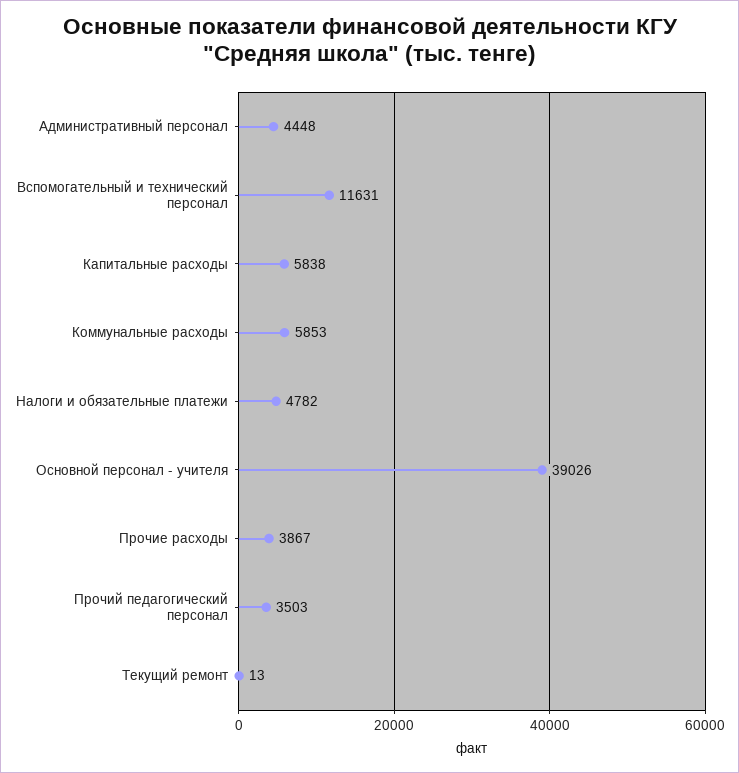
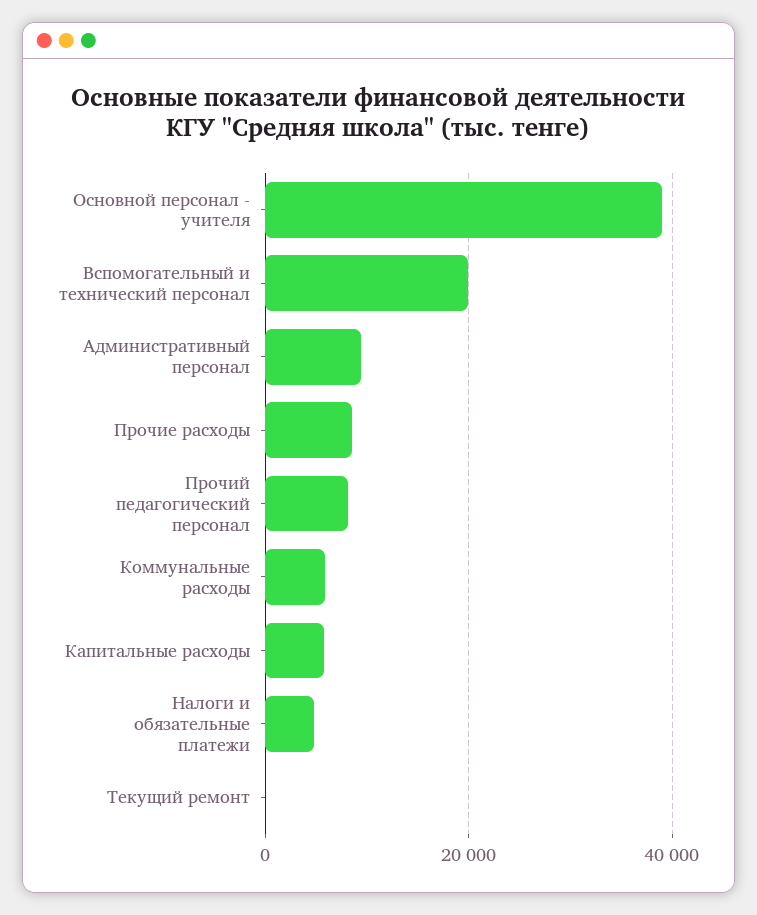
  {
-   "Административный персонал": 4448,
+   "Административный персонал": 10000,
-   "Вспомогательный и технический персонал": 11631,
+   "Вспомогательный и технический персонал": 20000,
    "Капитальные расходы": 5838,
    "Коммунальные расходы": 5853,
    "Налоги и обязательные платежи": 4782,
    "Основной персонал - учителя": 39026,
-   "Прочие расходы": 3867,
+   "Прочие расходы": 8000,
-   "Прочий педагогический персонал": 3503,
+   "Прочий педагогический персонал": 8000,
    "Текущий ремонт": 13
  }

